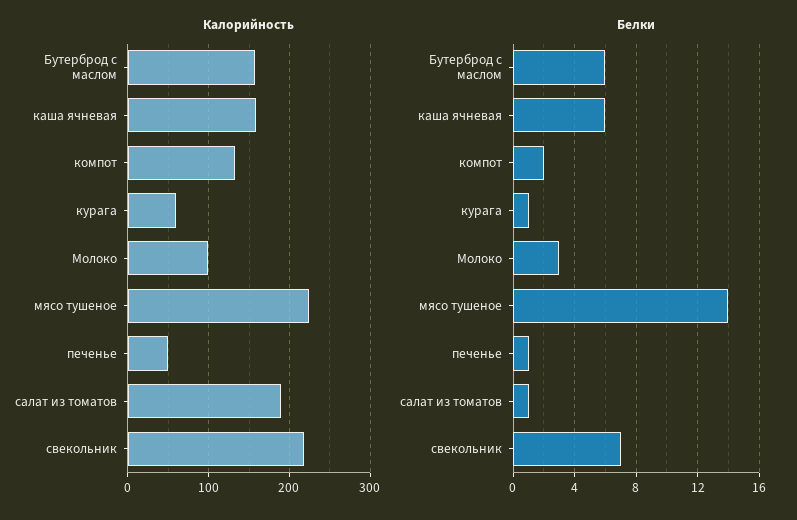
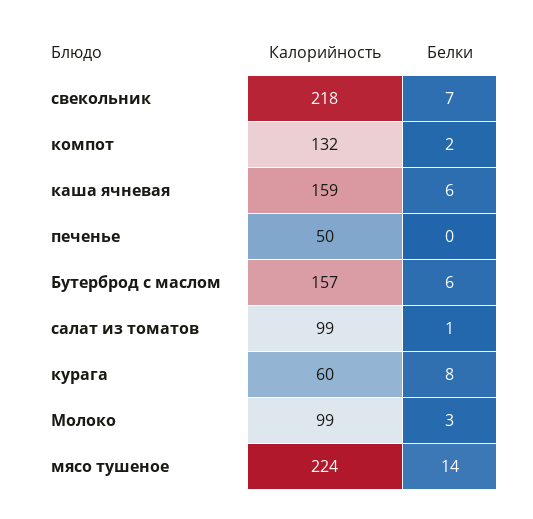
  {
    "Калорийность": {
      "Бутерброд с маслом": 157,
      "каша ячневая": 159,
      "компот": 132,
      "курага": 60,
      "Молоко": 99,
      "мясо тушеное": 224,
      "печенье": 50,
-     "салат из томатов": 190,
+     "салат из томатов": 99,
      "свекольник": 218
    },
    "Белки": {
      "Бутерброд с маслом": 6,
      "каша ячневая": 6,
      "компот": 2,
-     "курага": 1,
+     "курага": 8,
      "Молоко": 3,
      "мясо тушеное": 14,
-     "печенье": 1,
+     "печенье": 0,
      "салат из томатов": 1,
      "свекольник": 7
    }
  }

